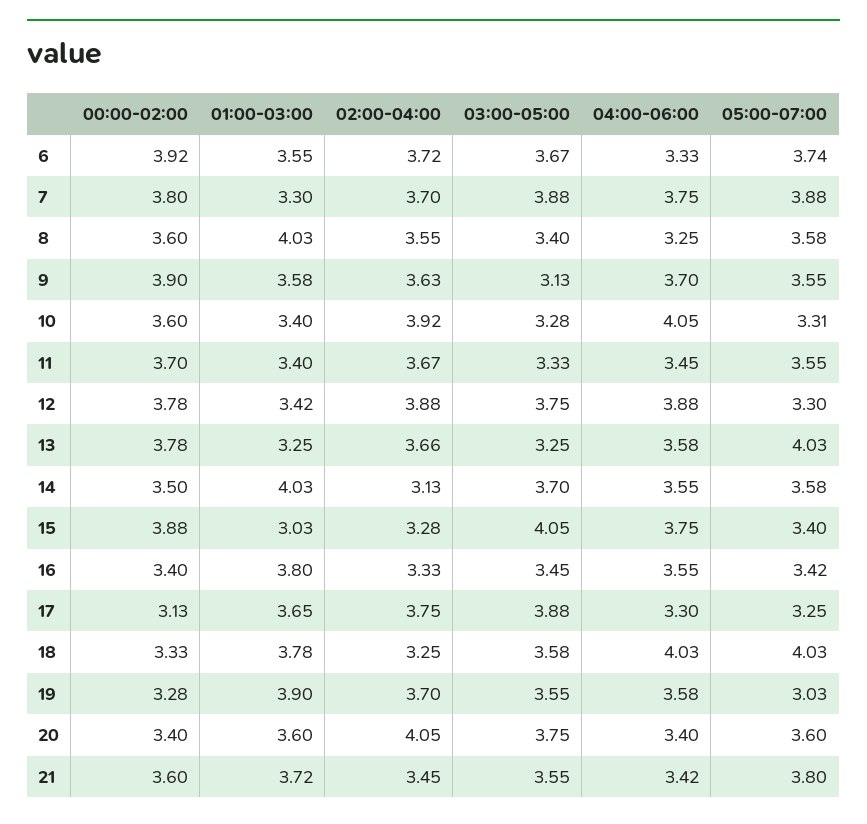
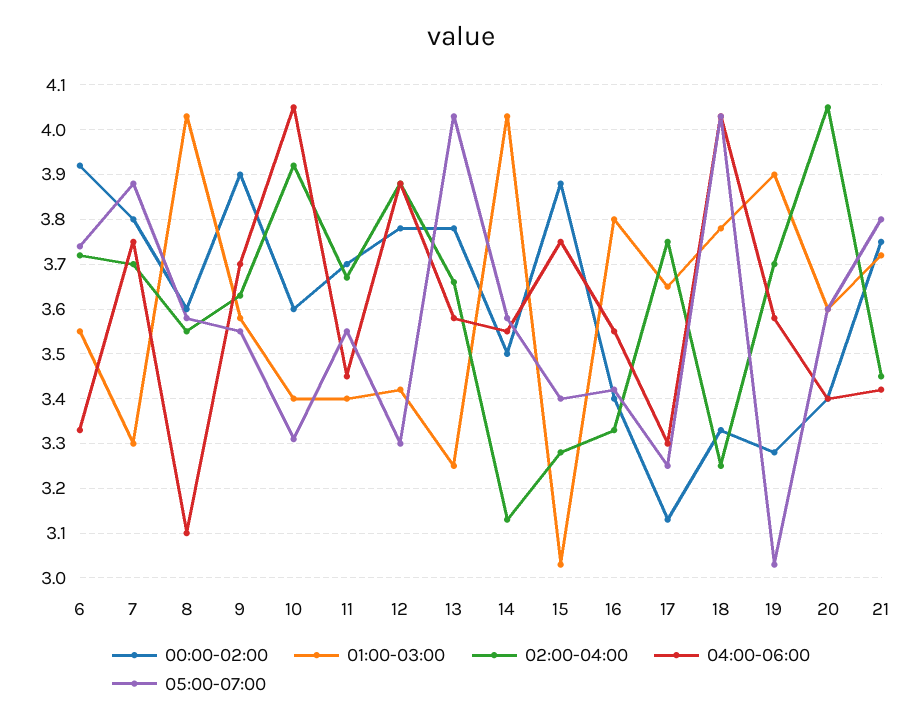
  {
    "00:00-02:00": {
      "6": 3.92,
      "7": 3.8,
      "8": 3.6,
      "9": 3.9,
      "10": 3.6,
      "11": 3.7,
      "12": 3.78,
      "13": 3.78,
      "14": 3.5,
      "15": 3.88,
      "16": 3.4,
      "17": 3.13,
      "18": 3.33,
      "19": 3.28,
      "20": 3.4,
-     "21": 3.6
+     "21": 3.75
    },
    "01:00-03:00": {
      "6": 3.55,
      "7": 3.3,
      "8": 4.03,
      "9": 3.58,
      "10": 3.4,
      "11": 3.4,
      "12": 3.42,
      "13": 3.25,
      "14": 4.03,
      "15": 3.03,
      "16": 3.8,
      "17": 3.65,
      "18": 3.78,
      "19": 3.9,
      "20": 3.6,
      "21": 3.72
    },
    "02:00-04:00": {
      "6": 3.72,
      "7": 3.7,
      "8": 3.55,
      "9": 3.63,
      "10": 3.92,
      "11": 3.67,
      "12": 3.88,
      "13": 3.66,
      "14": 3.13,
      "15": 3.28,
      "16": 3.33,
      "17": 3.75,
      "18": 3.25,
      "19": 3.7,
      "20": 4.05,
      "21": 3.45
    },
-   "03:00-05:00": {
-     "6": 3.67,
-     "7": 3.88,
-     "8": 3.4,
-     "9": 3.13,
-     "10": 3.28,
-     "11": 3.33,
-     "12": 3.75,
-     "13": 3.25,
-     "14": 3.7,
-     "15": 4.05,
-     "16": 3.45,
-     "17": 3.88,
-     "18": 3.58,
-     "19": 3.55,
-     "20": 3.75,
-     "21": 3.55
-   },
    "04:00-06:00": {
      "6": 3.33,
      "7": 3.75,
-     "8": 3.25,
+     "8": 3.1,
      "9": 3.7,
      "10": 4.05,
      "11": 3.45,
      "12": 3.88,
      "13": 3.58,
      "14": 3.55,
      "15": 3.75,
      "16": 3.55,
      "17": 3.3,
      "18": 4.03,
      "19": 3.58,
      "20": 3.4,
      "21": 3.42
    },
    "05:00-07:00": {
      "6": 3.74,
      "7": 3.88,
      "8": 3.58,
      "9": 3.55,
      "10": 3.31,
      "11": 3.55,
      "12": 3.3,
      "13": 4.03,
      "14": 3.58,
      "15": 3.4,
      "16": 3.42,
      "17": 3.25,
      "18": 4.03,
      "19": 3.03,
      "20": 3.6,
      "21": 3.8
    }
  }

